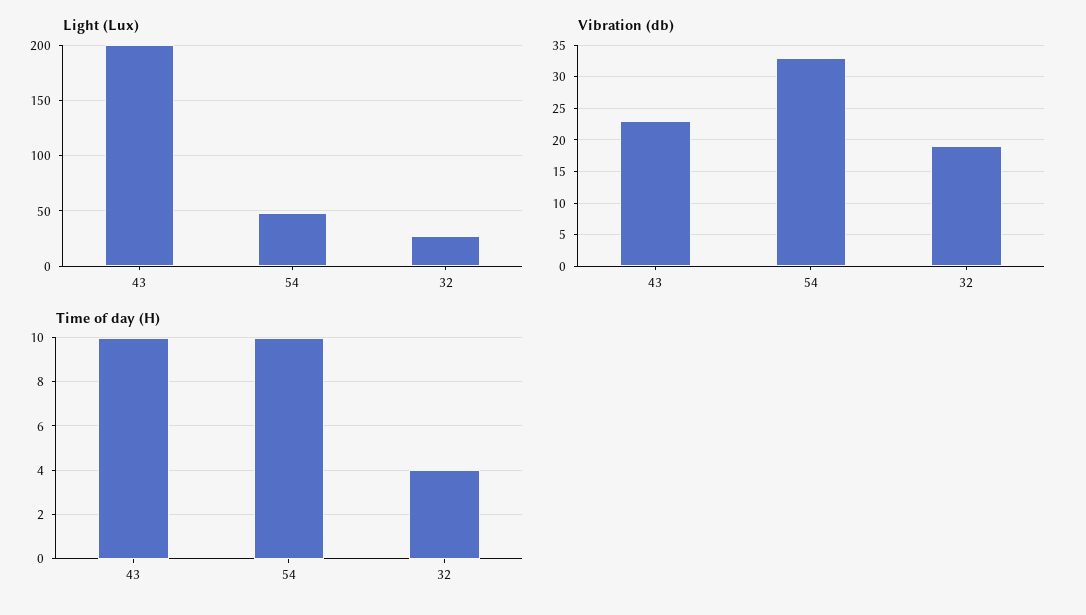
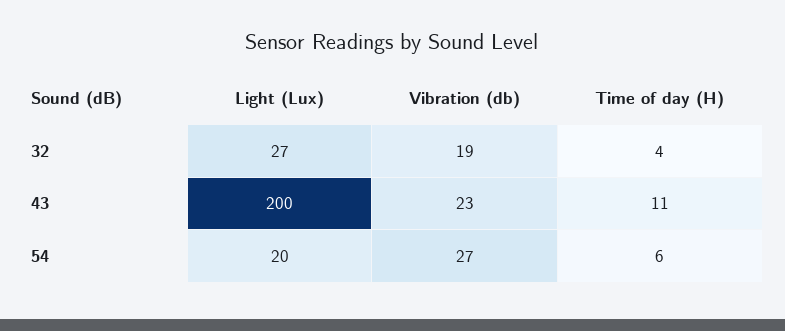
  {
    "Light (Lux)": {
      "43": 200,
-     "54": 50,
+     "54": 20,
      "32": 27
    },
    "Vibration (db)": {
      "43": 23,
-     "54": 33,
+     "54": 27,
      "32": 19
    },
    "Time of day (H)": {
-     "43": 10,
+     "43": 11,
-     "54": 10,
+     "54": 6,
      "32": 4
    }
  }

